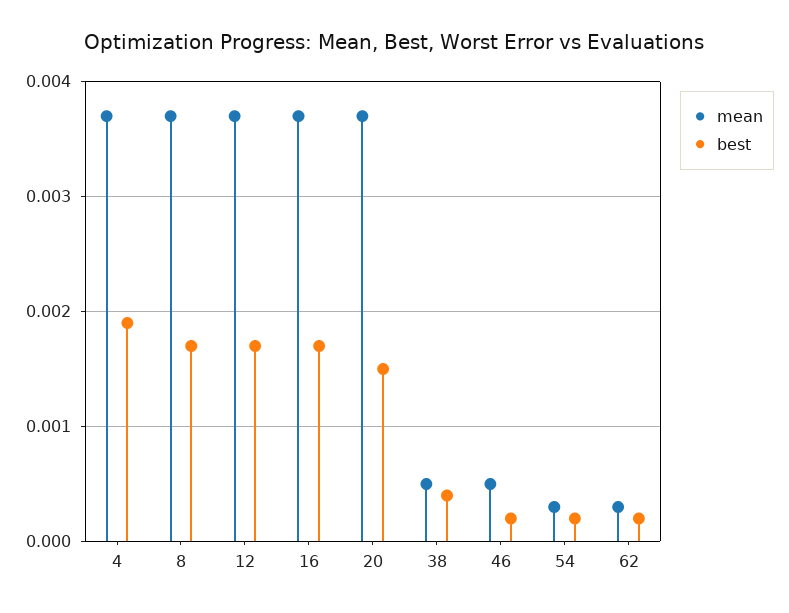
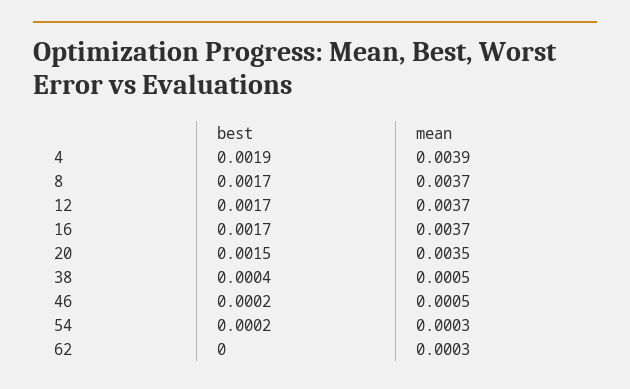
  {
    "mean": {
-     "4": 0.0037,
+     "4": 0.0039,
      "8": 0.0037,
      "12": 0.0037,
      "16": 0.0037,
-     "20": 0.0037,
+     "20": 0.0035,
      "38": 0.0005,
      "46": 0.0005,
      "54": 0.0003,
      "62": 0.0003
    },
    "best": {
      "4": 0.0019,
      "8": 0.0017,
      "12": 0.0017,
      "16": 0.0017,
      "20": 0.0015,
      "38": 0.0004,
      "46": 0.0002,
      "54": 0.0002,
-     "62": 0.0002
+     "62": 0
    }
  }

